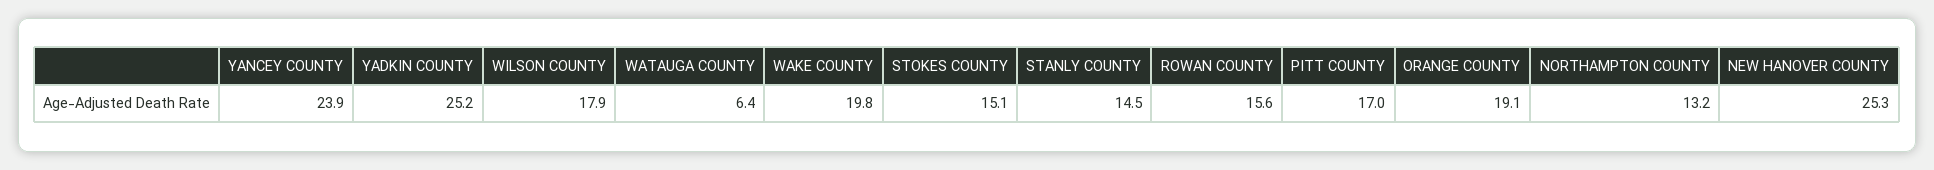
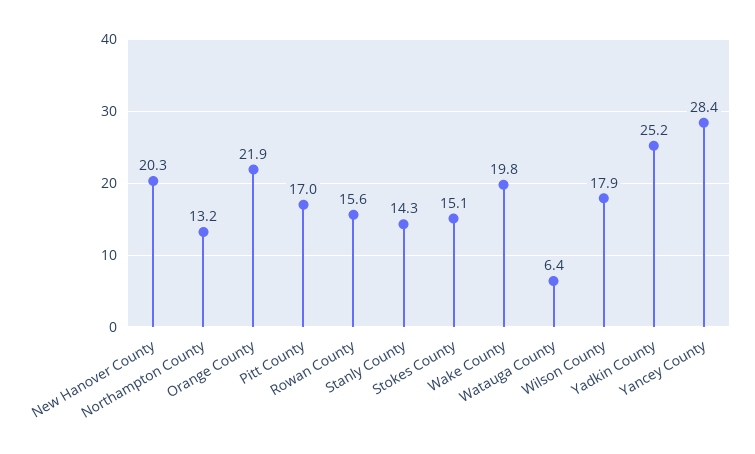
  {
-   "YANCEY COUNTY": 23.9,
+   "YANCEY COUNTY": 28.4,
    "YADKIN COUNTY": 25.2,
    "WILSON COUNTY": 17.9,
    "WATAUGA COUNTY": 6.4,
    "WAKE COUNTY": 19.8,
    "STOKES COUNTY": 15.1,
-   "STANLY COUNTY": 14.5,
+   "STANLY COUNTY": 14.3,
    "ROWAN COUNTY": 15.6,
    "PITT COUNTY": 17,
-   "ORANGE COUNTY": 19.1,
+   "ORANGE COUNTY": 21.9,
    "NORTHAMPTON COUNTY": 13.2,
-   "NEW HANOVER COUNTY": 25.3
+   "NEW HANOVER COUNTY": 20.3
  }

